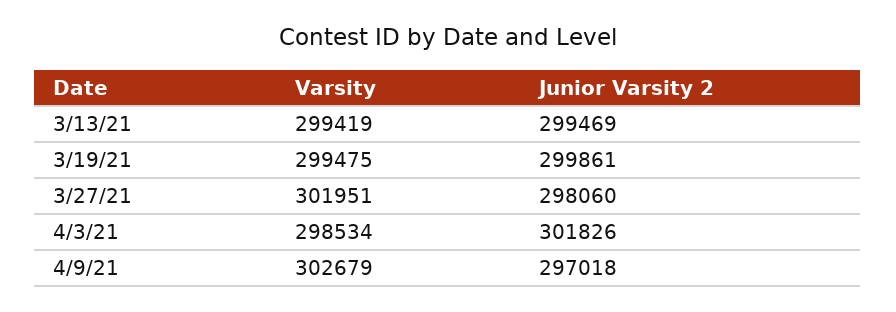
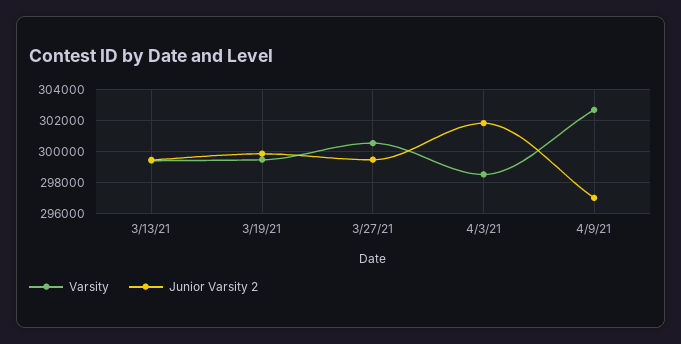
  {
    "Varsity": {
      "3/13/21": 299419,
      "3/19/21": 299475,
-     "3/27/21": 301951,
+     "3/27/21": 300500,
      "4/3/21": 298534,
      "4/9/21": 302679
    },
    "Junior Varsity 2": {
      "3/13/21": 299469,
      "3/19/21": 299861,
-     "3/27/21": 298060,
+     "3/27/21": 299500,
      "4/3/21": 301826,
      "4/9/21": 297018
    }
  }

